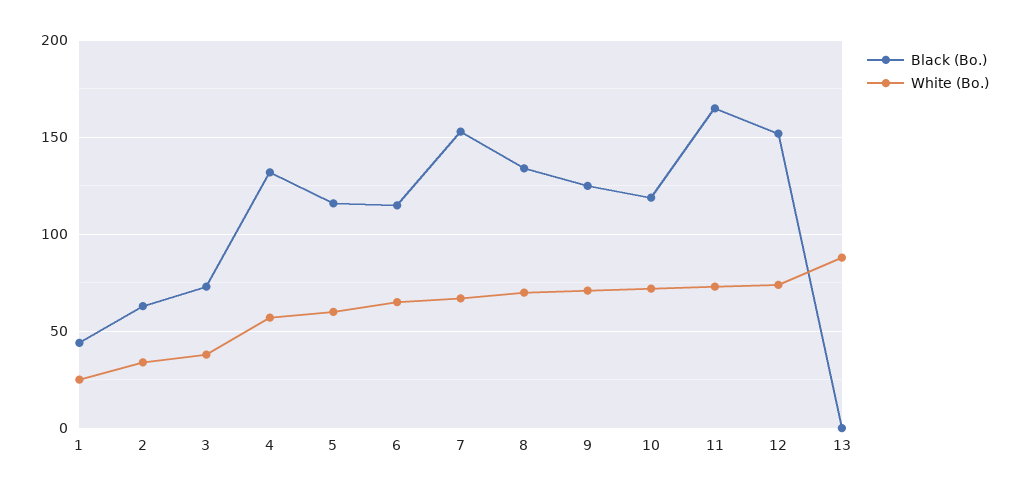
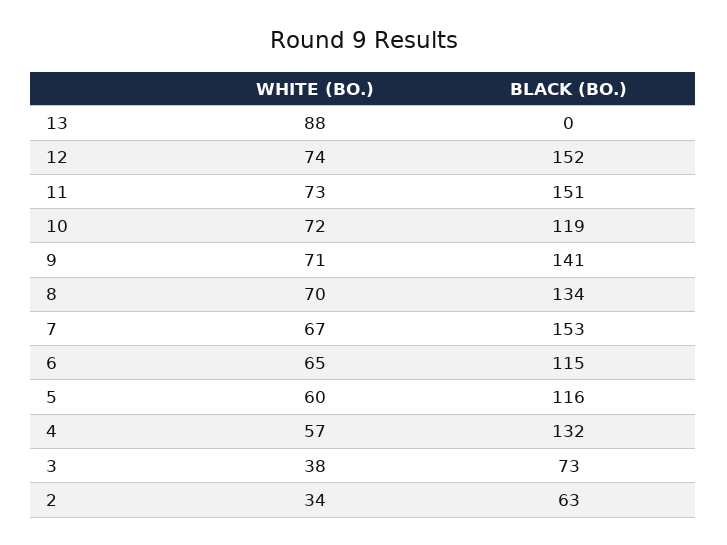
  {
    "Black (Bo.)": {
-     "1": 45,
      "2": 63,
      "3": 73,
      "4": 132,
      "5": 116,
      "6": 115,
      "7": 153,
      "8": 134,
-     "9": 125,
+     "9": 141,
      "10": 119,
-     "11": 165,
+     "11": 151,
      "12": 152,
      "13": 0
    },
    "White (Bo.)": {
-     "1": 25,
      "2": 34,
      "3": 38,
      "4": 57,
      "5": 60,
      "6": 65,
      "7": 67,
      "8": 70,
      "9": 71,
      "10": 72,
      "11": 73,
      "12": 74,
      "13": 88
    }
  }

